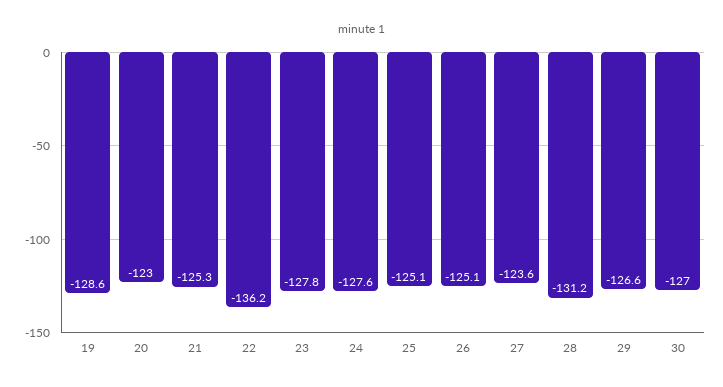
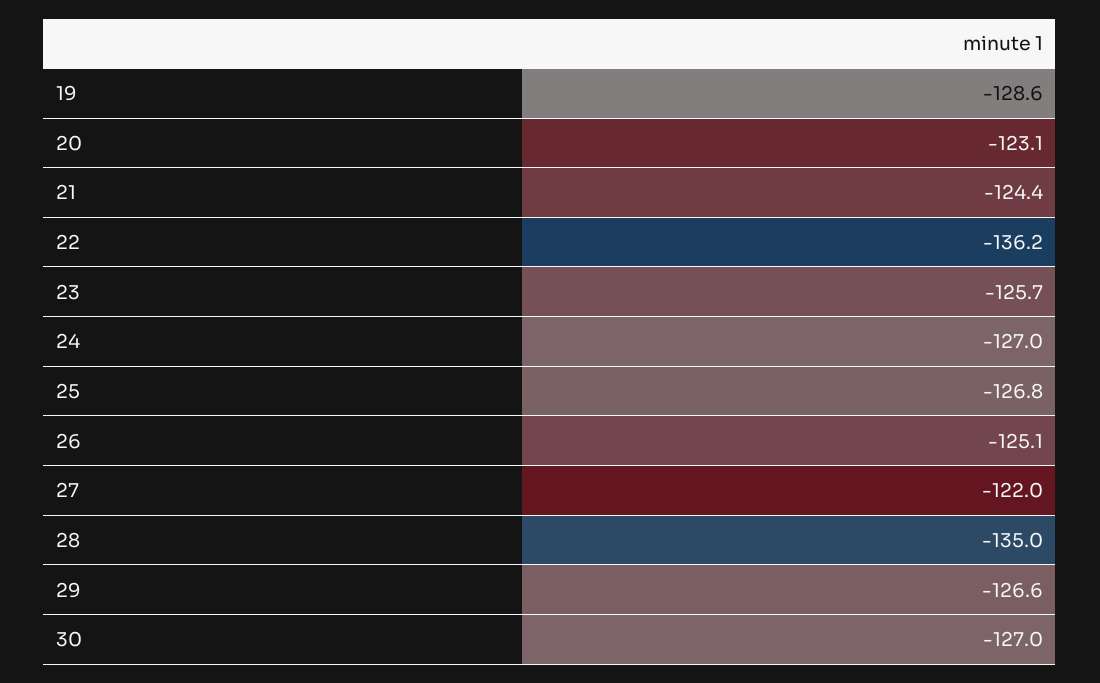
  {
    "19": -128.6,
-   "20": -123,
+   "20": -123.1,
-   "21": -125.3,
+   "21": -124.4,
    "22": -136.2,
-   "23": -127.8,
+   "23": -125.7,
-   "24": -127.6,
+   "24": -127,
-   "25": -125.1,
+   "25": -126.8,
    "26": -125.1,
-   "27": -123.6,
+   "27": -122,
-   "28": -131.2,
+   "28": -135,
    "29": -126.6,
    "30": -127
  }

